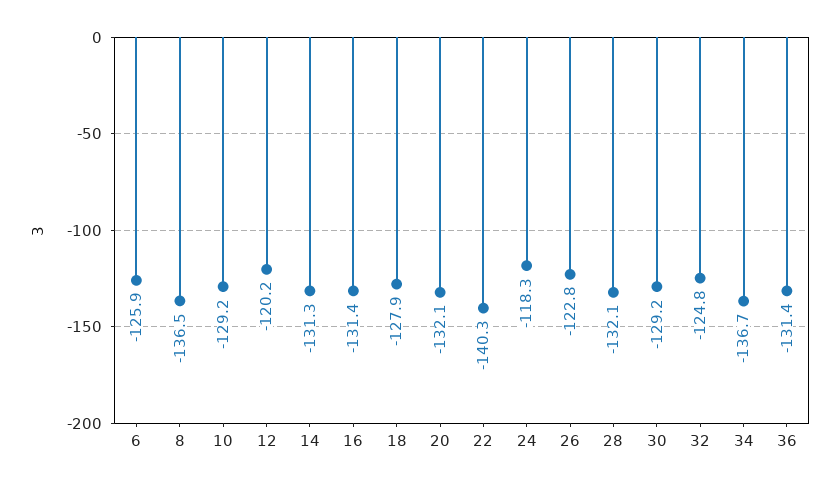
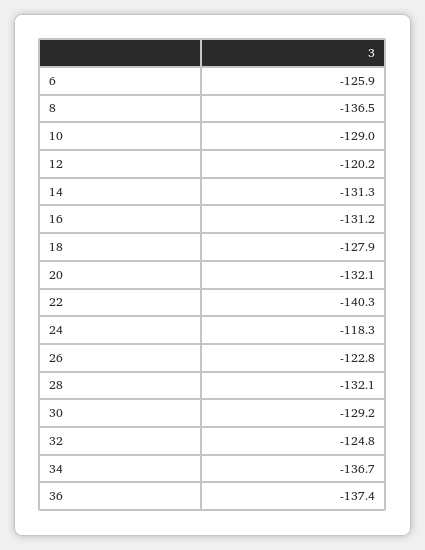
  {
    "6": -125.9,
    "8": -136.5,
-   "10": -129.2,
+   "10": -129,
    "12": -120.2,
    "14": -131.3,
-   "16": -131.4,
+   "16": -131.2,
    "18": -127.9,
    "20": -132.1,
    "22": -140.3,
    "24": -118.3,
    "26": -122.8,
    "28": -132.1,
    "30": -129.2,
    "32": -124.8,
    "34": -136.7,
-   "36": -131.4
+   "36": -137.4
  }

